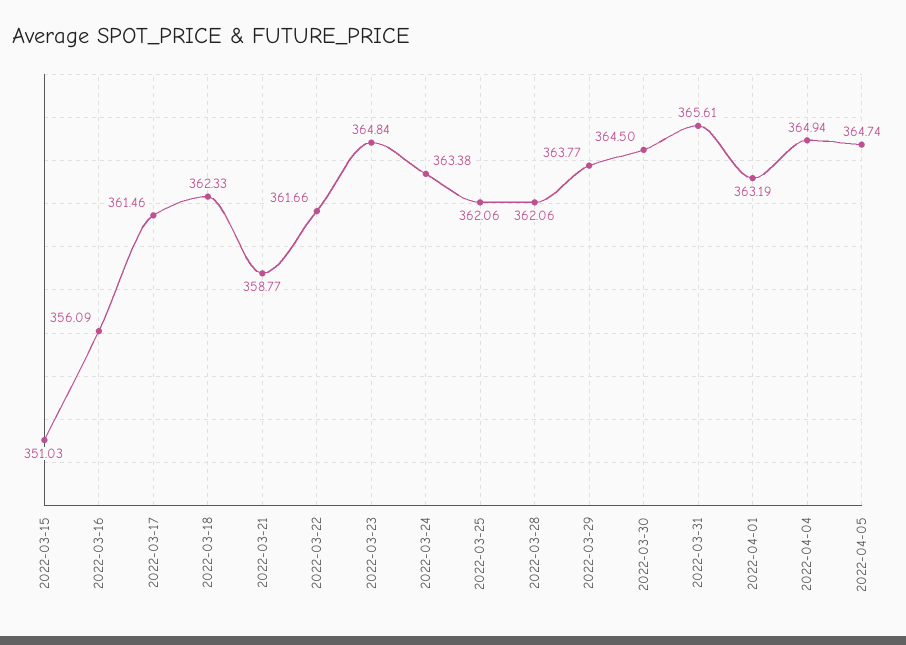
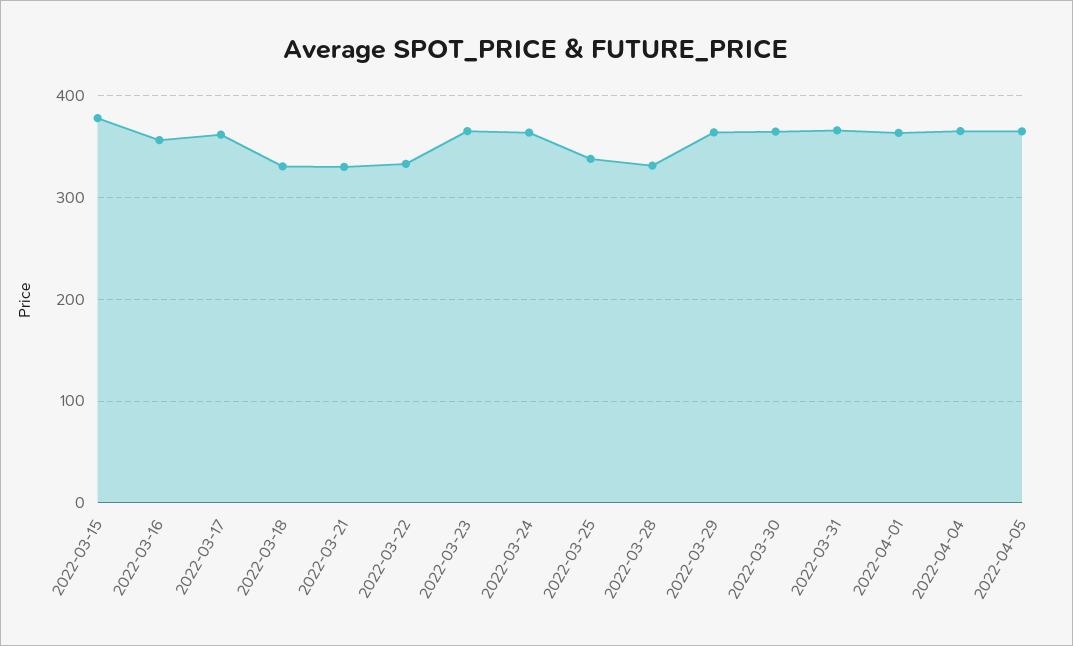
  {
-   "2022-03-15": 351.03,
+   "2022-03-15": 380,
    "2022-03-16": 356.09,
    "2022-03-17": 361.46,
-   "2022-03-18": 362.33,
+   "2022-03-18": 330,
-   "2022-03-21": 358.77,
+   "2022-03-21": 330,
-   "2022-03-22": 361.66,
+   "2022-03-22": 330,
    "2022-03-23": 364.84,
    "2022-03-24": 363.38,
-   "2022-03-25": 362.06,
+   "2022-03-25": 340,
-   "2022-03-28": 362.06,
+   "2022-03-28": 330,
    "2022-03-29": 363.77,
    "2022-03-30": 364.5,
    "2022-03-31": 365.61,
    "2022-04-01": 363.19,
    "2022-04-04": 364.94,
    "2022-04-05": 364.74
  }

